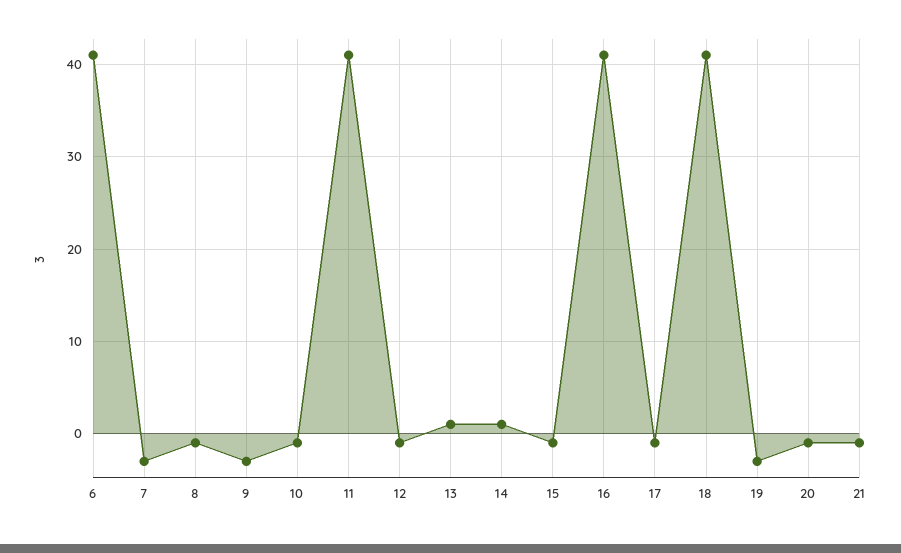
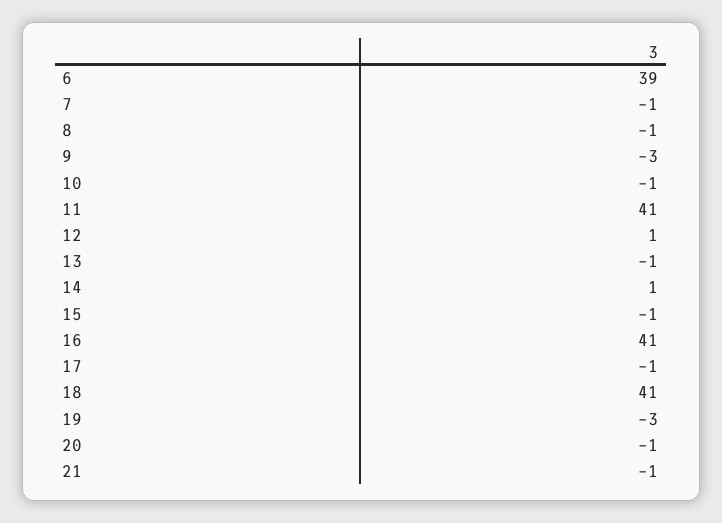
  {
-   "6": 41,
+   "6": 39,
-   "7": -3,
+   "7": -1,
    "8": -1,
    "9": -3,
    "10": -1,
    "11": 41,
-   "12": -1,
+   "12": 1,
-   "13": 1,
+   "13": -1,
    "14": 1,
    "15": -1,
    "16": 41,
    "17": -1,
    "18": 41,
    "19": -3,
    "20": -1,
    "21": -1
  }

